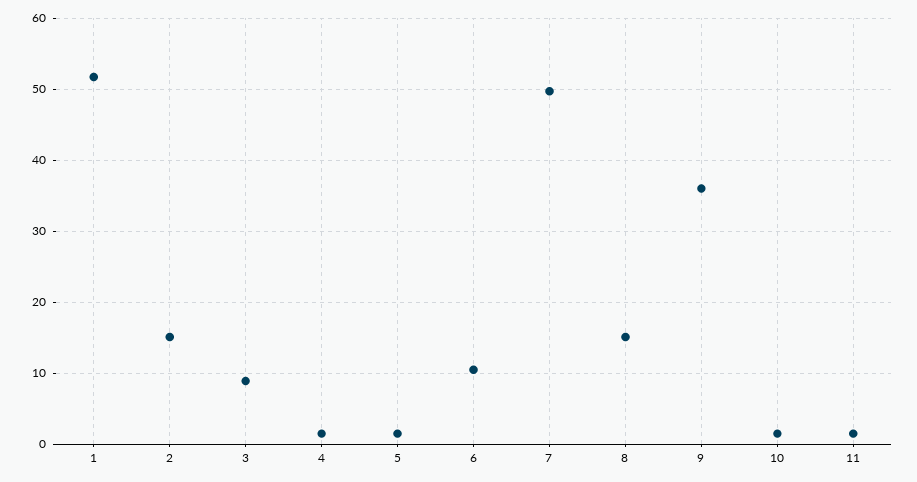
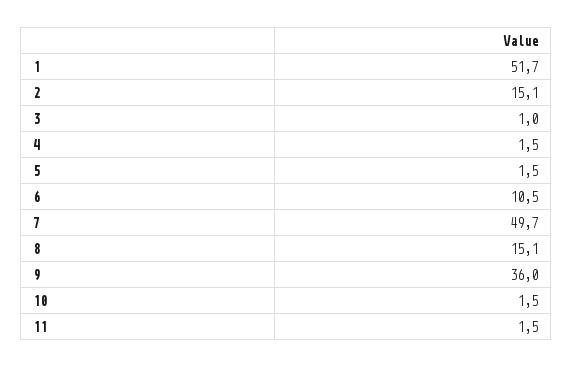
  {
    "1": 51.7,
    "2": 15.1,
-   "3": 9,
+   "3": 1,
    "4": 1.5,
    "5": 1.5,
    "6": 10.5,
    "7": 49.7,
    "8": 15.1,
    "9": 36,
    "10": 1.5,
    "11": 1.5
  }

